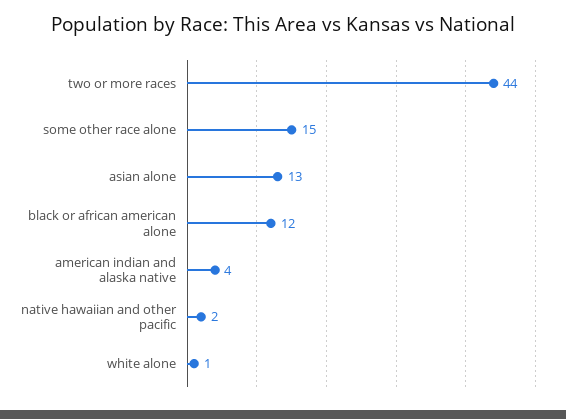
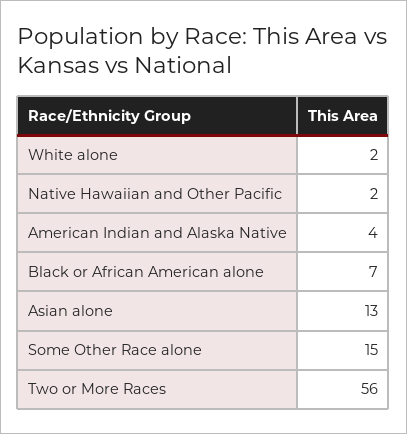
  {
-   "two or more races": 44,
+   "two or more races": 56,
    "some other race alone": 15,
    "asian alone": 13,
-   "black or african american alone": 12,
+   "black or african american alone": 7,
    "american indian and alaska native": 4,
    "native hawaiian and other pacific": 2,
-   "white alone": 1
+   "white alone": 2
  }

